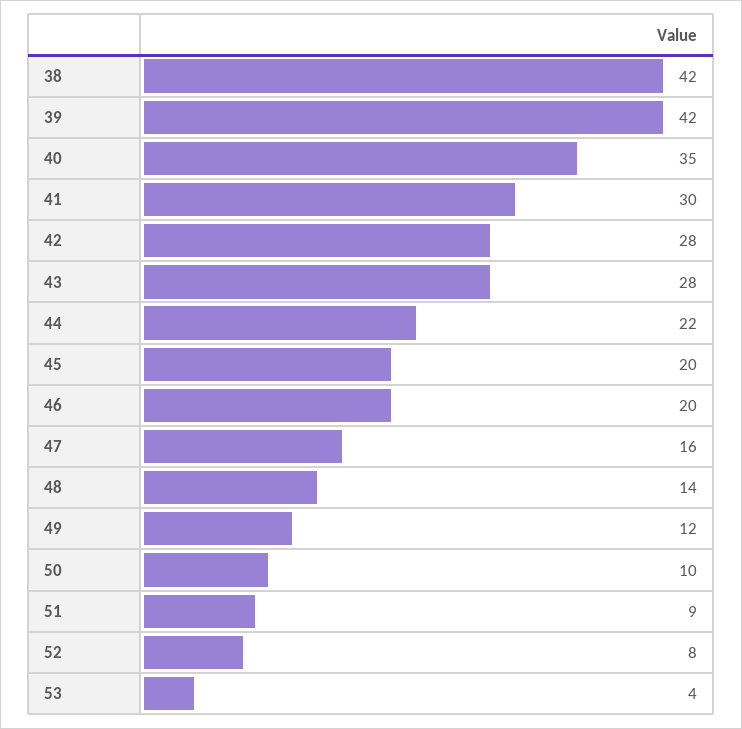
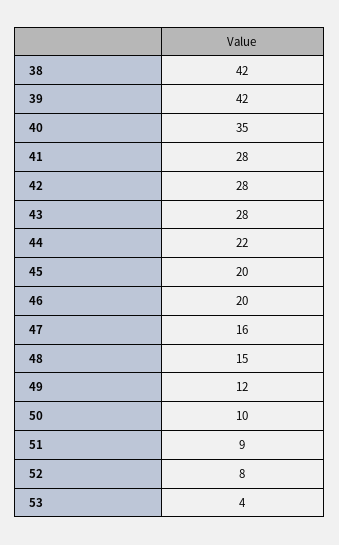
  {
    "38": 42,
    "39": 42,
    "40": 35,
-   "41": 30,
+   "41": 28,
    "42": 28,
    "43": 28,
    "44": 22,
    "45": 20,
    "46": 20,
    "47": 16,
-   "48": 14,
+   "48": 15,
    "49": 12,
    "50": 10,
    "51": 9,
    "52": 8,
    "53": 4
  }

